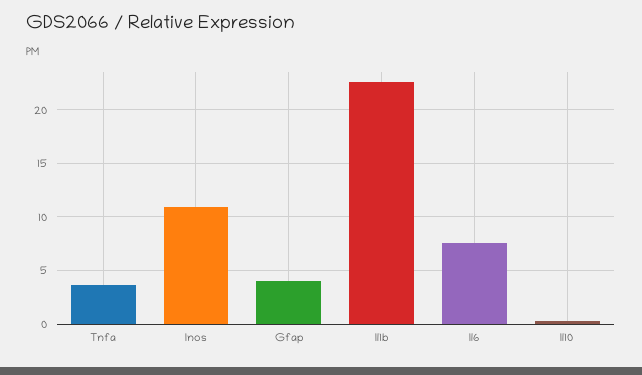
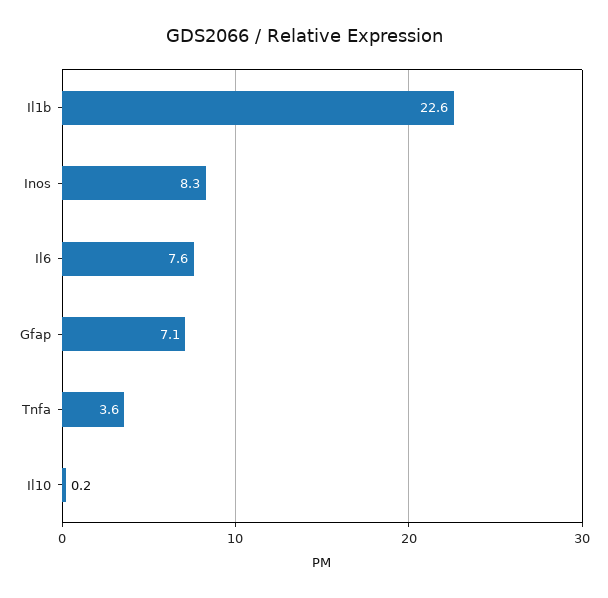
  {
    "Tnfa": 3.6,
-   "Inos": 11,
+   "Inos": 8.3,
-   "Gfap": 4,
+   "Gfap": 7.1,
    "Il1b": 22.6,
    "Il6": 7.6,
    "Il10": 0.2
  }

